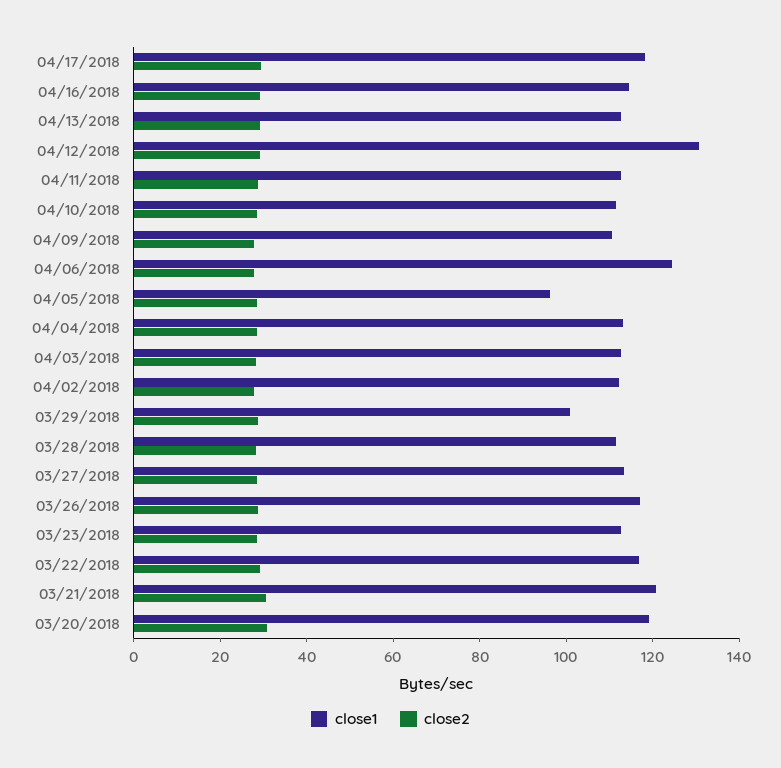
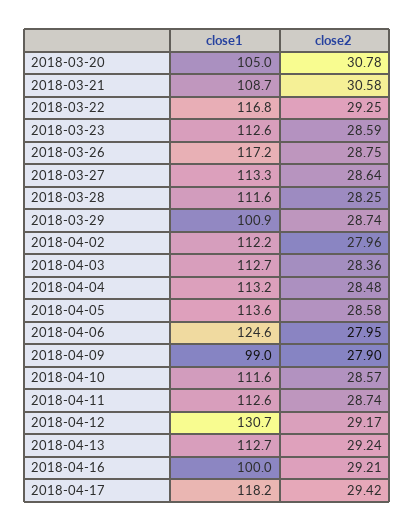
  {
    "close1": {
      "04/17/2018": 118.2,
-     "04/16/2018": 115,
+     "04/16/2018": 100,
      "04/13/2018": 112.7,
      "04/12/2018": 130.7,
      "04/11/2018": 112.6,
      "04/10/2018": 111.6,
-     "04/09/2018": 110,
+     "04/09/2018": 99,
      "04/06/2018": 124.6,
-     "04/05/2018": 95,
+     "04/05/2018": 113.6,
      "04/04/2018": 113.2,
      "04/03/2018": 112.7,
      "04/02/2018": 112.2,
      "03/29/2018": 100.9,
      "03/28/2018": 111.6,
      "03/27/2018": 113.3,
      "03/26/2018": 117.2,
      "03/23/2018": 112.6,
      "03/22/2018": 116.8,
-     "03/21/2018": 120,
+     "03/21/2018": 108.7,
-     "03/20/2018": 120
+     "03/20/2018": 105
    },
    "close2": {
      "04/17/2018": 29.42,
      "04/16/2018": 29.21,
      "04/13/2018": 29.24,
      "04/12/2018": 29.17,
      "04/11/2018": 28.74,
      "04/10/2018": 28.57,
      "04/09/2018": 27.9,
      "04/06/2018": 27.95,
      "04/05/2018": 28.58,
      "04/04/2018": 28.48,
      "04/03/2018": 28.36,
      "04/02/2018": 27.96,
      "03/29/2018": 28.74,
      "03/28/2018": 28.25,
      "03/27/2018": 28.64,
      "03/26/2018": 28.75,
      "03/23/2018": 28.59,
      "03/22/2018": 29.25,
      "03/21/2018": 30.58,
      "03/20/2018": 30.78
    }
  }

